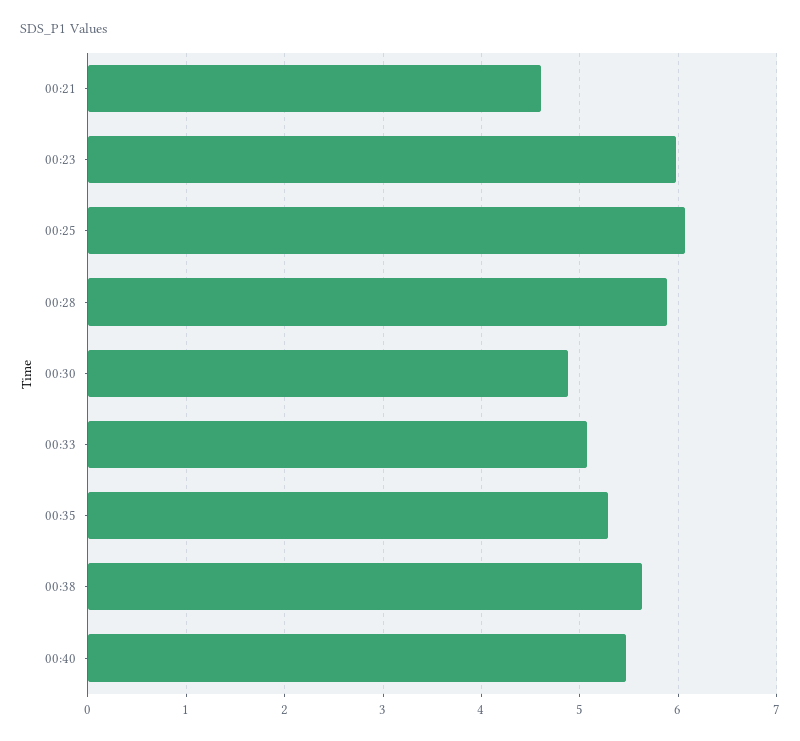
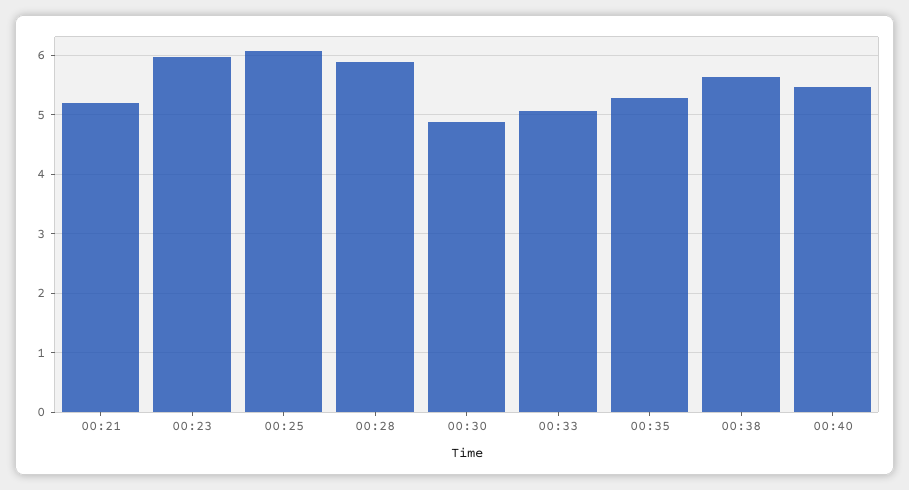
  {
-   "00:21": 4.6,
+   "00:21": 5.2,
    "00:23": 6,
    "00:25": 6.1,
    "00:28": 5.9,
    "00:30": 4.9,
    "00:33": 5.1,
    "00:35": 5.3,
    "00:38": 5.6,
    "00:40": 5.5
  }

